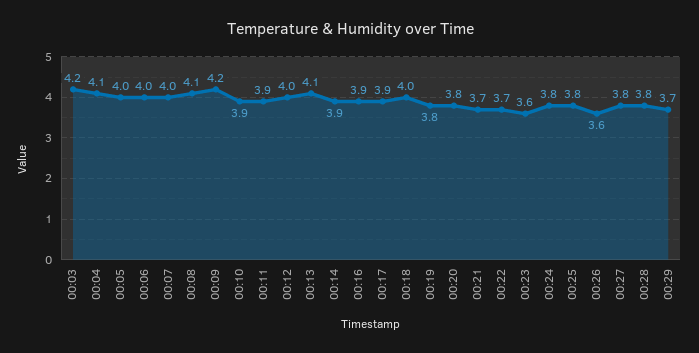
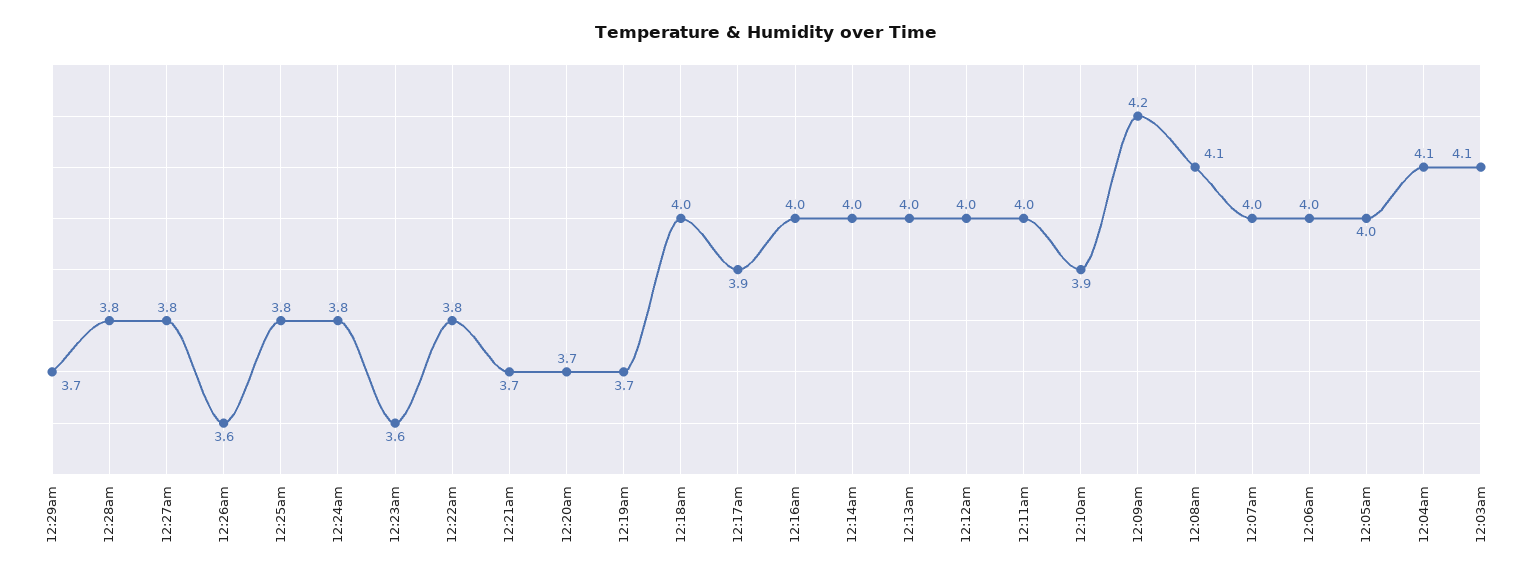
  {
-   "00:03": 4.2,
+   "00:03": 4.1,
    "00:04": 4.1,
    "00:05": 4,
    "00:06": 4,
    "00:07": 4,
    "00:08": 4.1,
    "00:09": 4.2,
    "00:10": 3.9,
-   "00:11": 3.9,
+   "00:11": 4,
    "00:12": 4,
-   "00:13": 4.1,
+   "00:13": 4,
-   "00:14": 3.9,
+   "00:14": 4,
-   "00:16": 3.9,
+   "00:16": 4,
    "00:17": 3.9,
    "00:18": 4,
-   "00:19": 3.8,
+   "00:19": 3.7,
-   "00:20": 3.8,
+   "00:20": 3.7,
    "00:21": 3.7,
-   "00:22": 3.7,
+   "00:22": 3.8,
    "00:23": 3.6,
    "00:24": 3.8,
    "00:25": 3.8,
    "00:26": 3.6,
    "00:27": 3.8,
    "00:28": 3.8,
    "00:29": 3.7
  }

